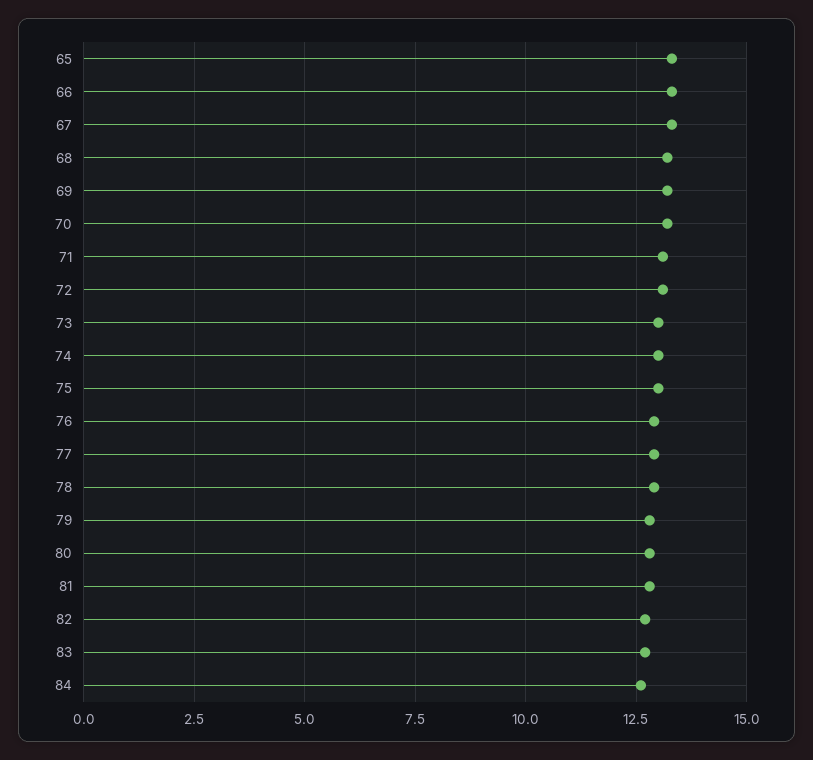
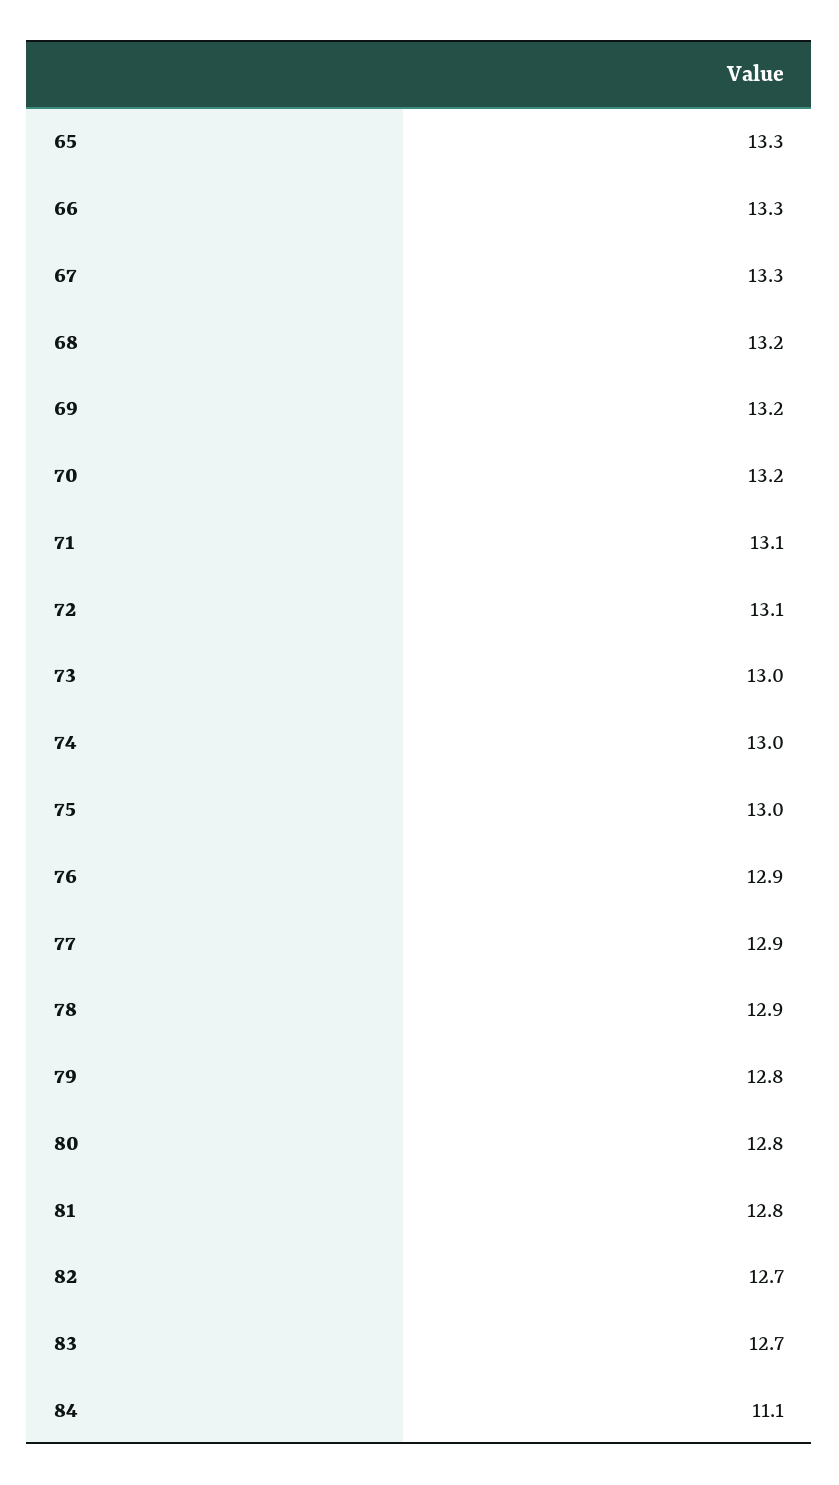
  {
    "65": 13.3,
    "66": 13.3,
    "67": 13.3,
    "68": 13.2,
    "69": 13.2,
    "70": 13.2,
    "71": 13.1,
    "72": 13.1,
    "73": 13,
    "74": 13,
    "75": 13,
    "76": 12.9,
    "77": 12.9,
    "78": 12.9,
    "79": 12.8,
    "80": 12.8,
    "81": 12.8,
    "82": 12.7,
    "83": 12.7,
-   "84": 12.5
+   "84": 11.1
  }

